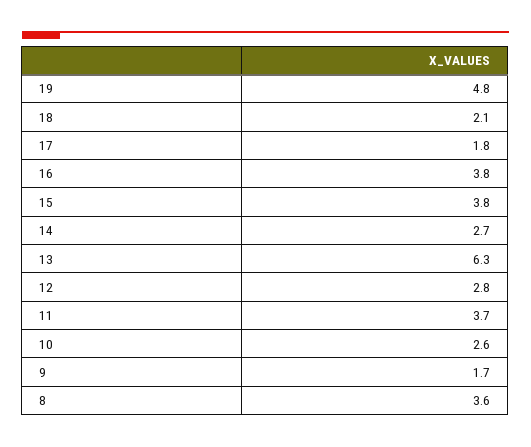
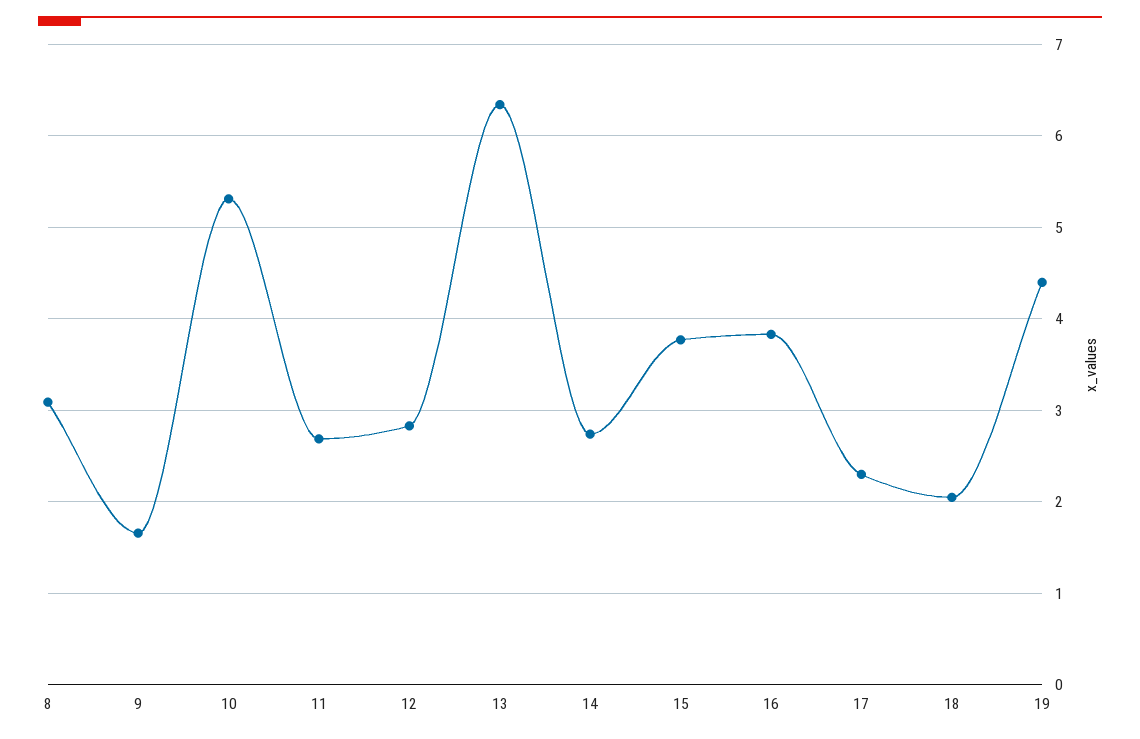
  {
-   "19": 4.8,
+   "19": 4.4,
    "18": 2.1,
-   "17": 1.8,
+   "17": 2.3,
    "16": 3.8,
    "15": 3.8,
    "14": 2.7,
    "13": 6.3,
    "12": 2.8,
-   "11": 3.7,
+   "11": 2.7,
-   "10": 2.6,
+   "10": 5.3,
    "9": 1.7,
-   "8": 3.6
+   "8": 3.1
  }

